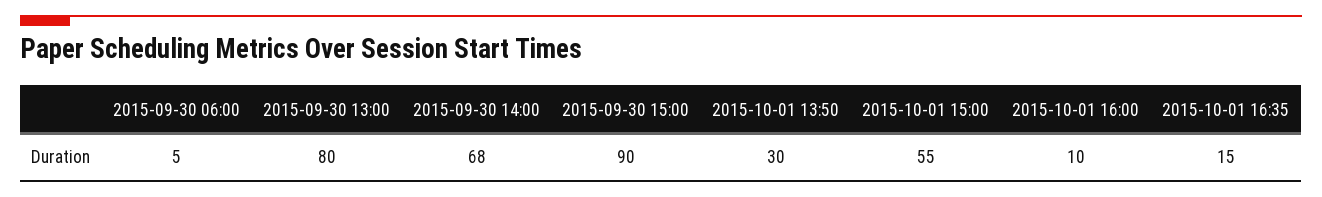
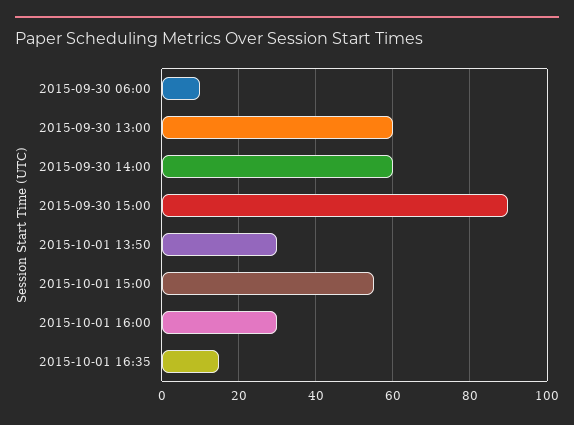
  {
-   "2015-09-30 06:00": 5,
+   "2015-09-30 06:00": 10,
-   "2015-09-30 13:00": 80,
+   "2015-09-30 13:00": 60,
-   "2015-09-30 14:00": 68,
+   "2015-09-30 14:00": 60,
    "2015-09-30 15:00": 90,
    "2015-10-01 13:50": 30,
    "2015-10-01 15:00": 55,
-   "2015-10-01 16:00": 10,
+   "2015-10-01 16:00": 30,
    "2015-10-01 16:35": 15
  }

